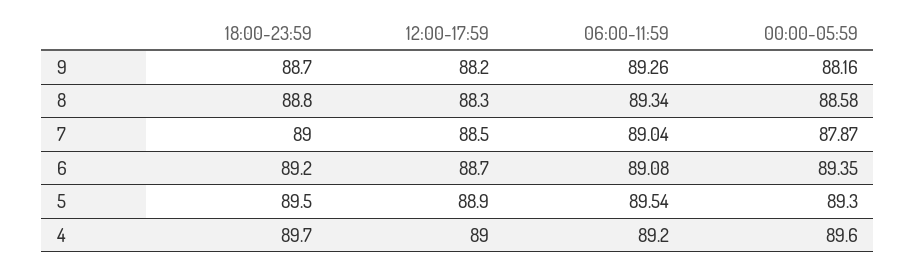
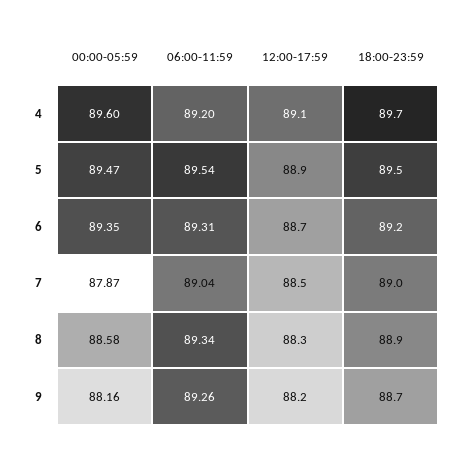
  {
    "18:00-23:59": {
      "9": 88.7,
-     "8": 88.8,
+     "8": 88.9,
      "7": 89,
      "6": 89.2,
      "5": 89.5,
      "4": 89.7
    },
    "12:00-17:59": {
      "9": 88.2,
      "8": 88.3,
      "7": 88.5,
      "6": 88.7,
      "5": 88.9,
-     "4": 89
+     "4": 89.1
    },
    "06:00-11:59": {
      "9": 89.26,
      "8": 89.34,
      "7": 89.04,
-     "6": 89.08,
+     "6": 89.31,
      "5": 89.54,
      "4": 89.2
    },
    "00:00-05:59": {
      "9": 88.16,
      "8": 88.58,
      "7": 87.87,
      "6": 89.35,
-     "5": 89.3,
+     "5": 89.47,
      "4": 89.6
    }
  }

